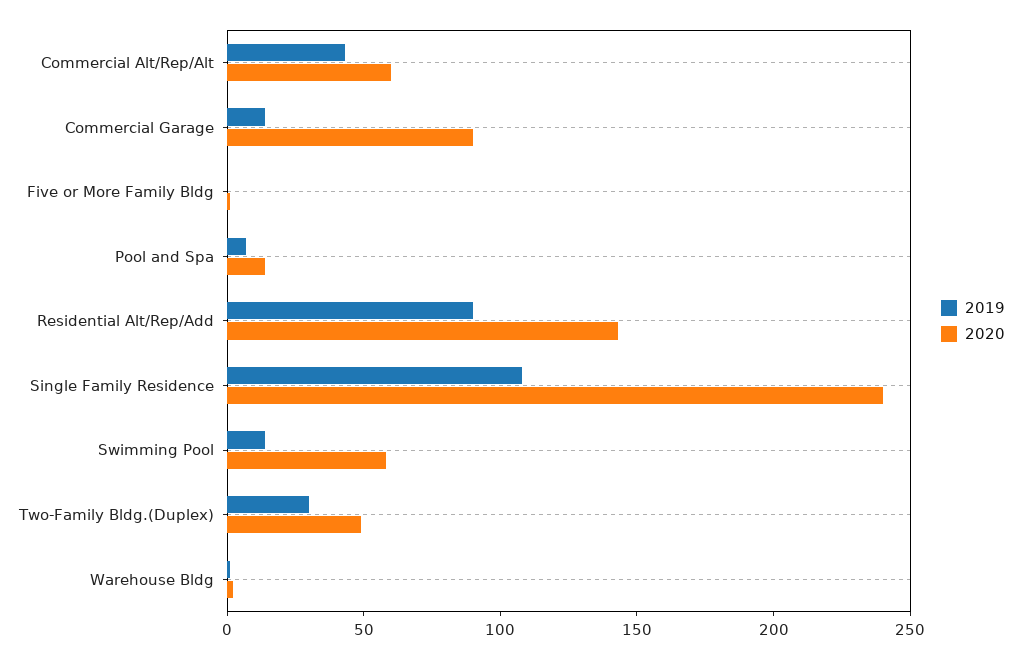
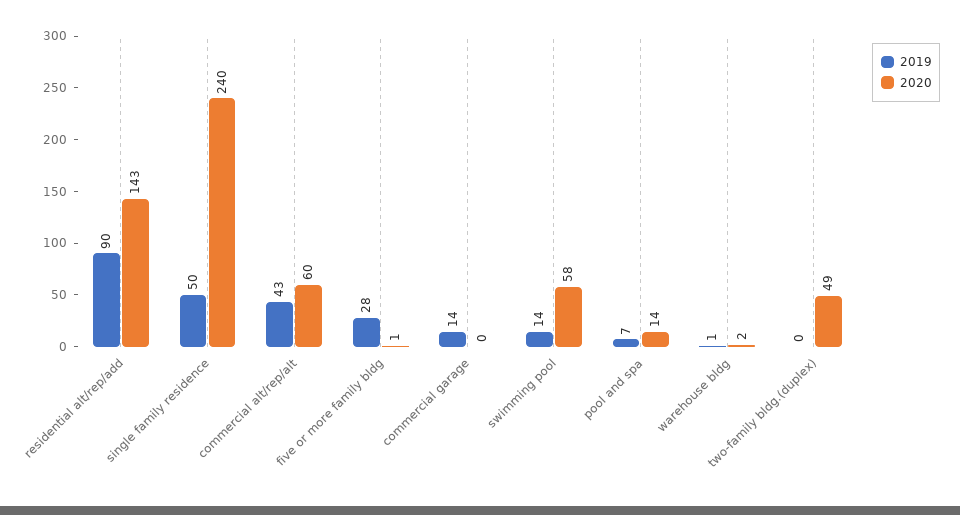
  {
    "2019": {
      "Commercial Alt/Rep/Alt": 43,
      "Commercial Garage": 14,
-     "Five or More Family Bldg": 0,
+     "Five or More Family Bldg": 28,
      "Pool and Spa": 7,
      "Residential Alt/Rep/Add": 90,
-     "Single Family Residence": 110,
+     "Single Family Residence": 50,
      "Swimming Pool": 14,
-     "Two-Family Bldg.(Duplex)": 30,
+     "Two-Family Bldg.(Duplex)": 0,
      "Warehouse Bldg": 1
    },
    "2020": {
      "Commercial Alt/Rep/Alt": 60,
-     "Commercial Garage": 90,
+     "Commercial Garage": 0,
      "Five or More Family Bldg": 1,
      "Pool and Spa": 14,
      "Residential Alt/Rep/Add": 143,
      "Single Family Residence": 240,
      "Swimming Pool": 58,
      "Two-Family Bldg.(Duplex)": 49,
      "Warehouse Bldg": 2
    }
  }

